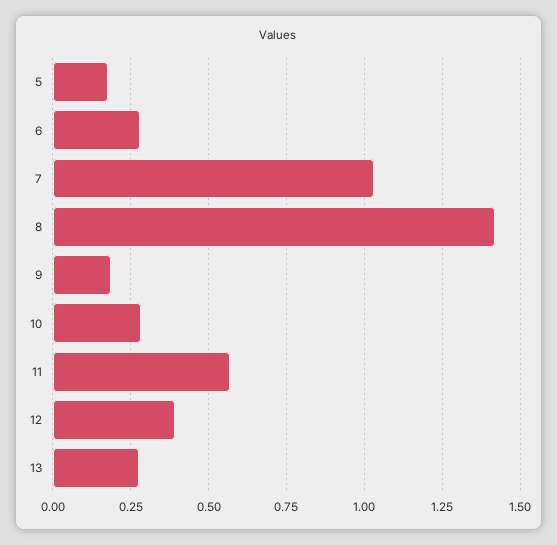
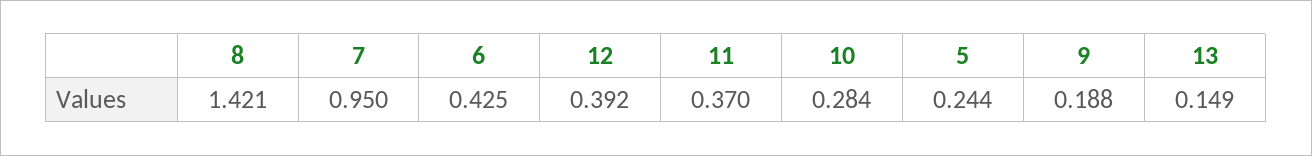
  {
-   "5": 0.175,
+   "5": 0.244,
-   "6": 0.275,
+   "6": 0.425,
-   "7": 1.025,
+   "7": 0.95,
    "8": 1.421,
    "9": 0.188,
    "10": 0.284,
-   "11": 0.575,
+   "11": 0.37,
    "12": 0.392,
-   "13": 0.275
+   "13": 0.149
  }

